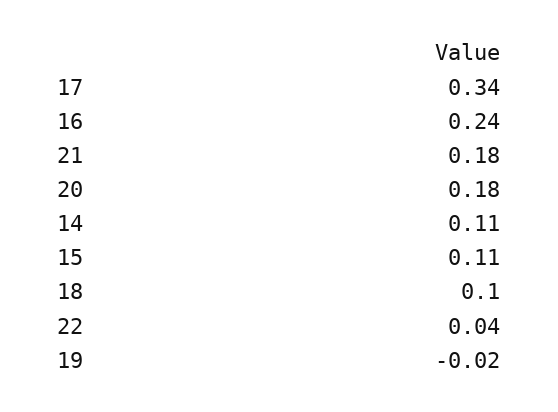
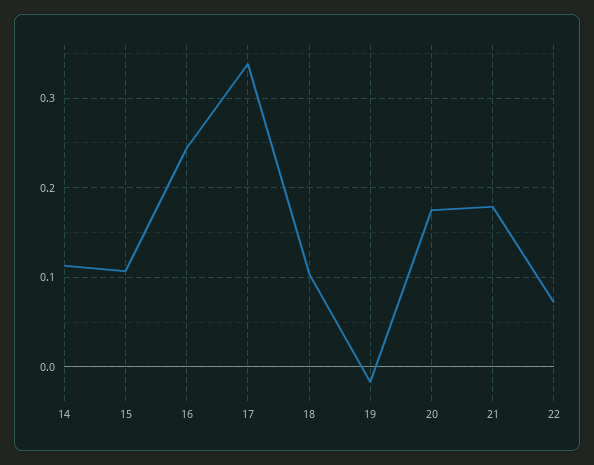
  {
    "17": 0.34,
    "16": 0.24,
    "21": 0.18,
    "20": 0.18,
    "14": 0.11,
    "15": 0.11,
    "18": 0.1,
-   "22": 0.04,
+   "22": 0.07,
    "19": -0.02
  }

